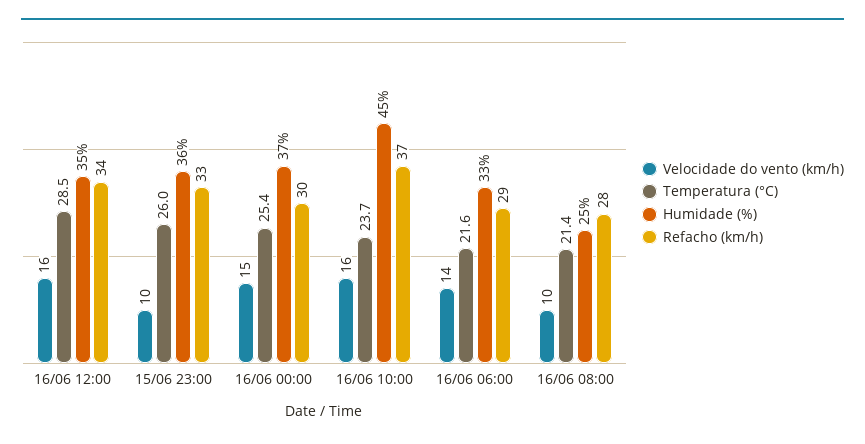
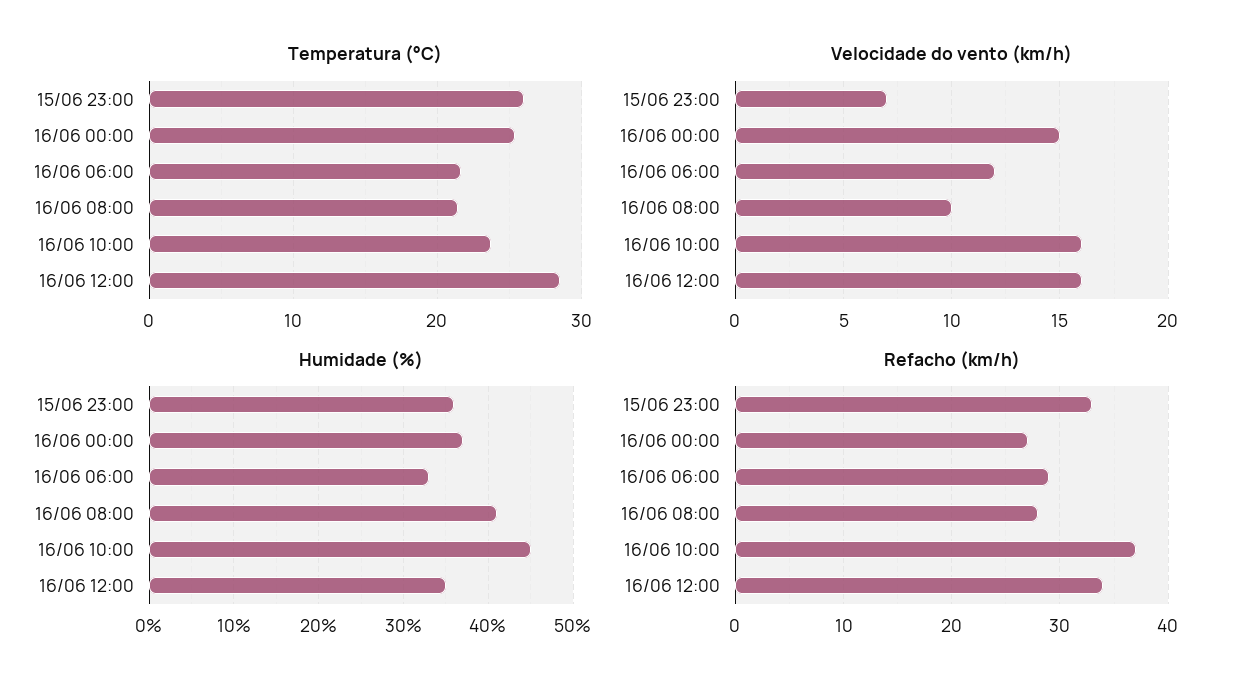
  {
    "Velocidade do vento (km/h)": {
      "16/06 12:00": 16,
-     "15/06 23:00": 10,
+     "15/06 23:00": 7,
      "16/06 00:00": 15,
      "16/06 10:00": 16,
-     "16/06 06:00": 14,
+     "16/06 06:00": 12,
      "16/06 08:00": 10
    },
    "Temperatura (°C)": {
      "16/06 12:00": 28.5,
      "15/06 23:00": 26,
      "16/06 00:00": 25.4,
      "16/06 10:00": 23.7,
      "16/06 06:00": 21.6,
      "16/06 08:00": 21.4
    },
    "Humidade (%)": {
      "16/06 12:00": 35,
      "15/06 23:00": 36,
      "16/06 00:00": 37,
      "16/06 10:00": 45,
      "16/06 06:00": 33,
-     "16/06 08:00": 25
+     "16/06 08:00": 41
    },
    "Refacho (km/h)": {
      "16/06 12:00": 34,
      "15/06 23:00": 33,
-     "16/06 00:00": 30,
+     "16/06 00:00": 27,
      "16/06 10:00": 37,
      "16/06 06:00": 29,
      "16/06 08:00": 28
    }
  }

